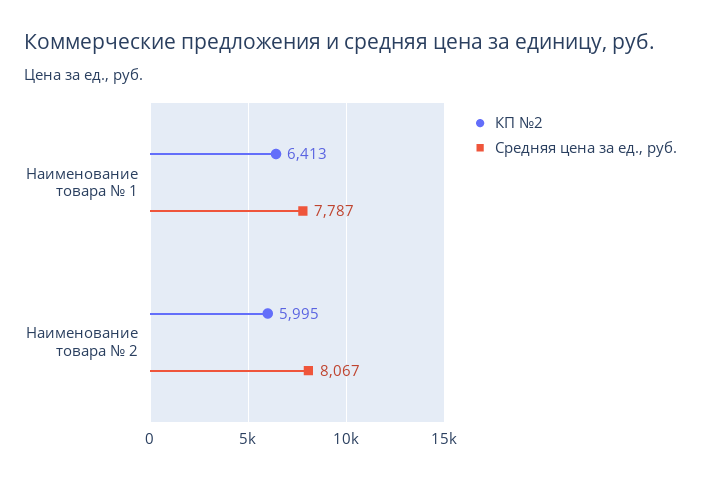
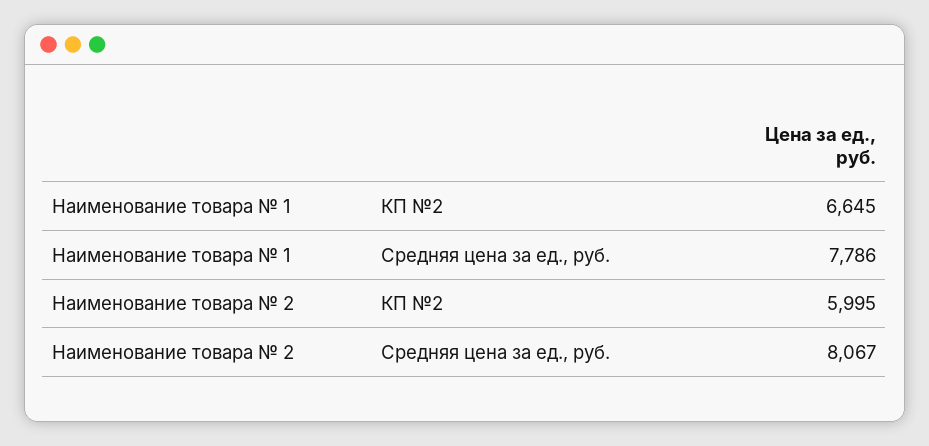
  {
    "КП №2": {
-     "Наименование товара № 1": 6413,
+     "Наименование товара № 1": 6645,
      "Наименование товара № 2": 5995
    },
    "Средняя цена за ед., руб.": {
-     "Наименование товара № 1": 7787,
+     "Наименование товара № 1": 7786,
      "Наименование товара № 2": 8067
    }
  }

